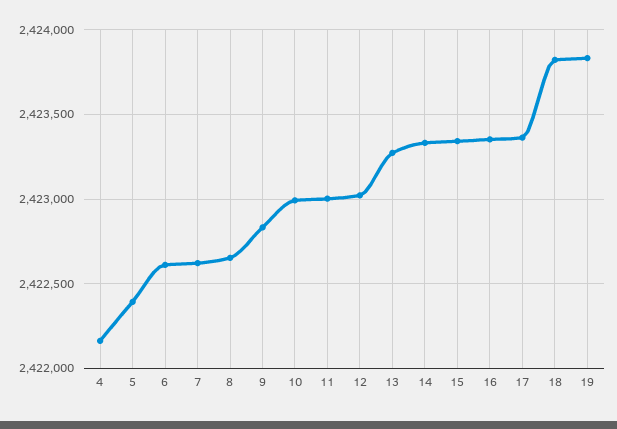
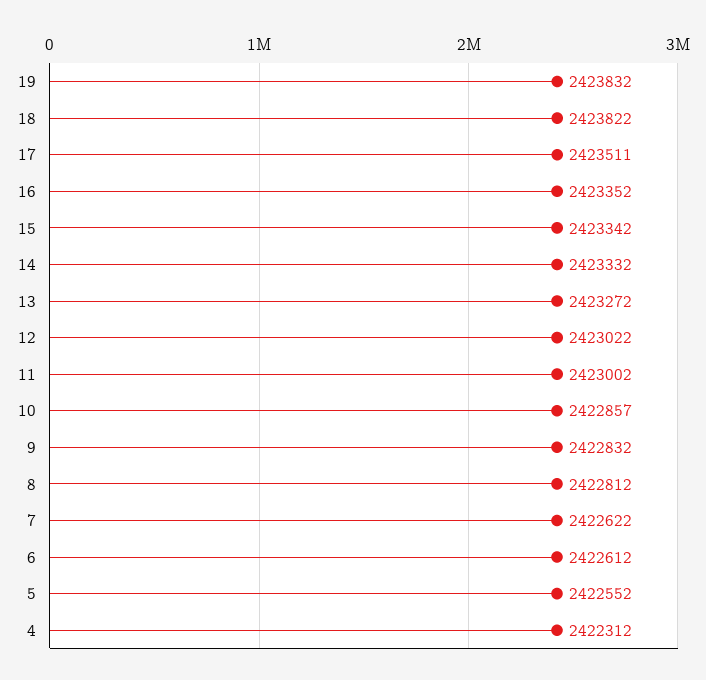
  {
-   "4": 2422150,
+   "4": 2422312,
-   "5": 2422400,
+   "5": 2422552,
    "6": 2422612,
    "7": 2422622,
-   "8": 2422650,
+   "8": 2422812,
    "9": 2422832,
-   "10": 2423000,
+   "10": 2422857,
    "11": 2423002,
    "12": 2423022,
    "13": 2423272,
    "14": 2423332,
    "15": 2423342,
    "16": 2423352,
-   "17": 2423350,
+   "17": 2423511,
    "18": 2423822,
    "19": 2423832
  }

